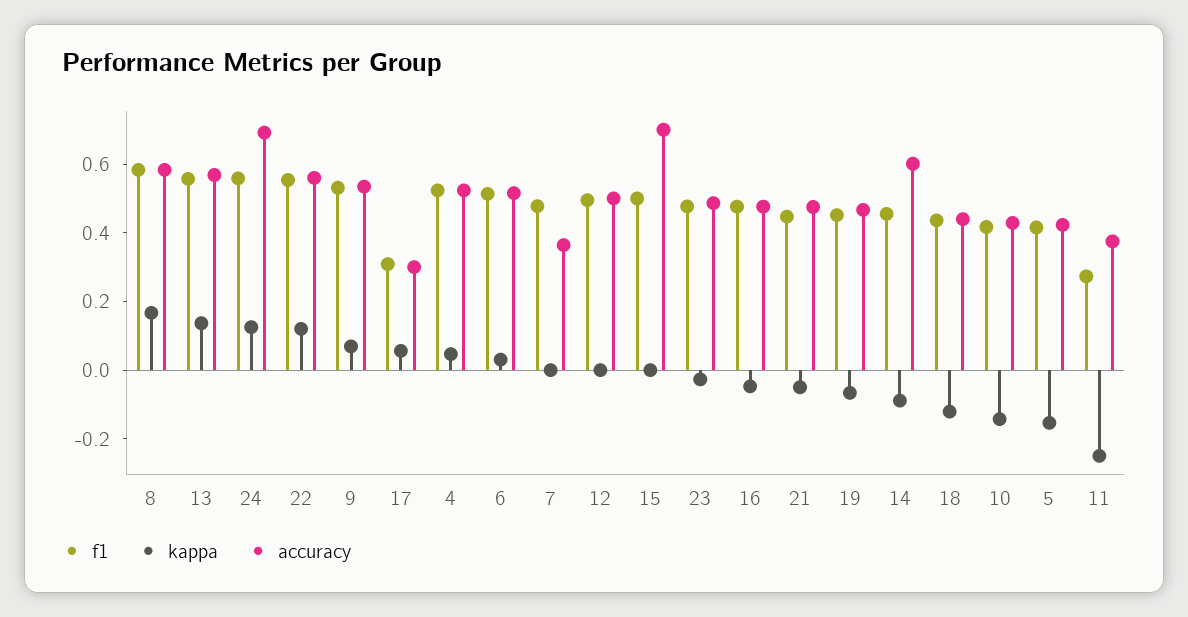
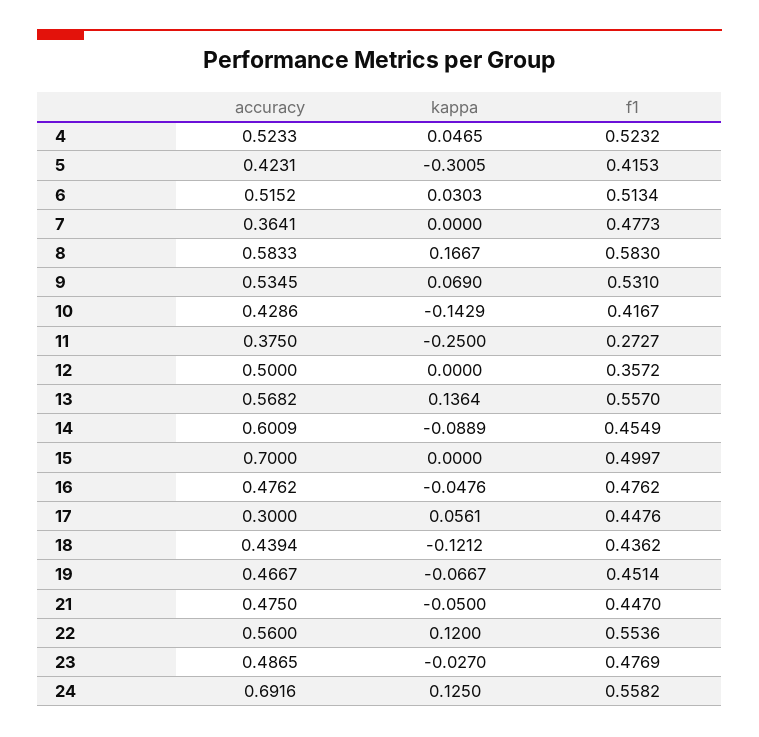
  {
    "f1": {
      "8": 0.583,
      "13": 0.557,
      "24": 0.5582,
      "22": 0.5536,
      "9": 0.531,
-     "17": 0.3,
+     "17": 0.4476,
      "4": 0.5232,
      "6": 0.5134,
      "7": 0.4773,
-     "12": 0.5,
+     "12": 0.3572,
      "15": 0.4997,
      "23": 0.4769,
      "16": 0.4762,
      "21": 0.447,
      "19": 0.4514,
      "14": 0.4549,
      "18": 0.4362,
      "10": 0.4167,
      "5": 0.4153,
      "11": 0.2727
    },
    "kappa": {
      "8": 0.1667,
      "13": 0.1364,
      "24": 0.125,
      "22": 0.12,
      "9": 0.069,
      "17": 0.0561,
      "4": 0.0465,
      "6": 0.0303,
      "7": 0,
      "12": 0,
      "15": 0,
      "23": -0.027,
      "16": -0.0476,
      "21": -0.05,
      "19": -0.0667,
      "14": -0.0889,
      "18": -0.1212,
      "10": -0.1429,
-     "5": -0.15,
+     "5": -0.3005,
      "11": -0.25
    },
    "accuracy": {
      "8": 0.5833,
      "13": 0.5682,
      "24": 0.6916,
      "22": 0.56,
      "9": 0.5345,
      "17": 0.3,
      "4": 0.5233,
      "6": 0.5152,
      "7": 0.3641,
      "12": 0.5,
      "15": 0.7,
      "23": 0.4865,
      "16": 0.4762,
      "21": 0.475,
      "19": 0.4667,
      "14": 0.6009,
      "18": 0.4394,
      "10": 0.4286,
      "5": 0.4231,
      "11": 0.375
    }
  }

